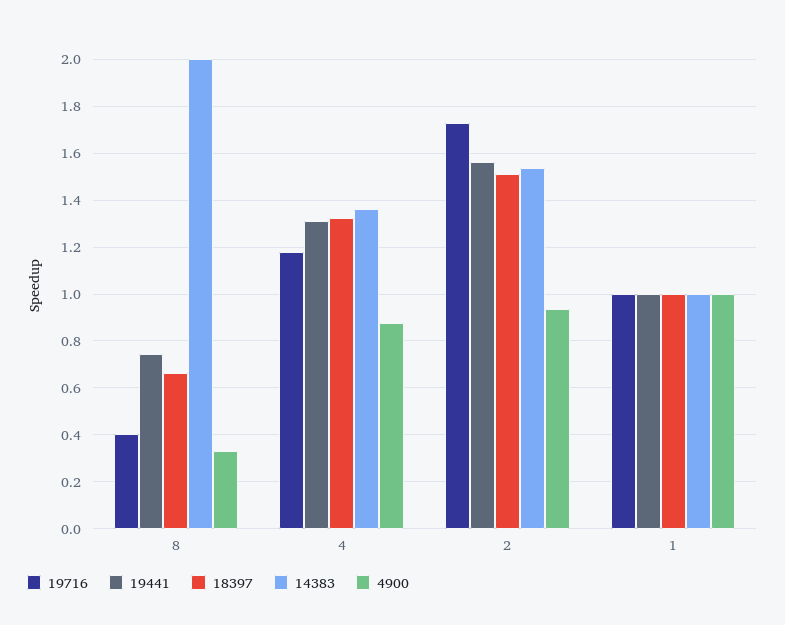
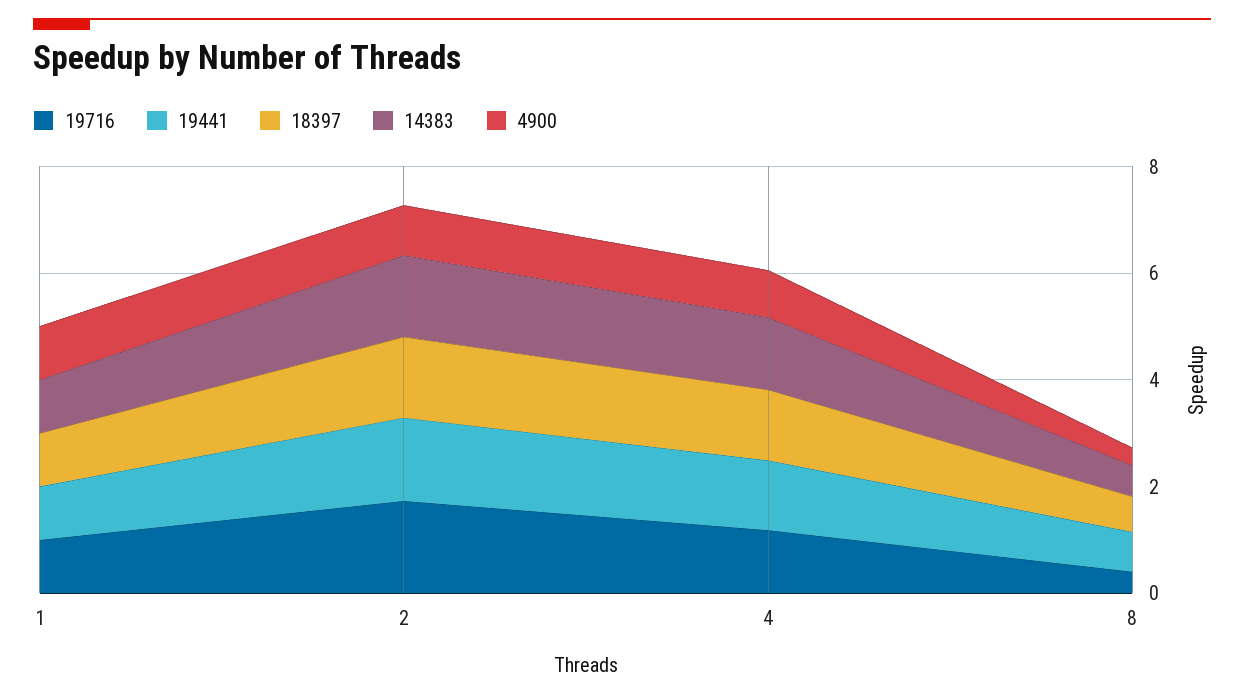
  {
    "19716": {
      "8": 0.4,
      "4": 1.2,
      "2": 1.75,
      "1": 1
    },
    "19441": {
      "8": 0.75,
      "4": 1.3,
      "2": 1.55,
      "1": 1
    },
    "18397": {
      "8": 0.65,
      "4": 1.35,
      "2": 1.5,
      "1": 1
    },
    "14383": {
-     "8": 2,
+     "8": 0.5,
      "4": 1.35,
      "2": 1.55,
      "1": 1
    },
    "4900": {
      "8": 0.35,
      "4": 0.9,
      "2": 0.95,
      "1": 1
    }
  }

